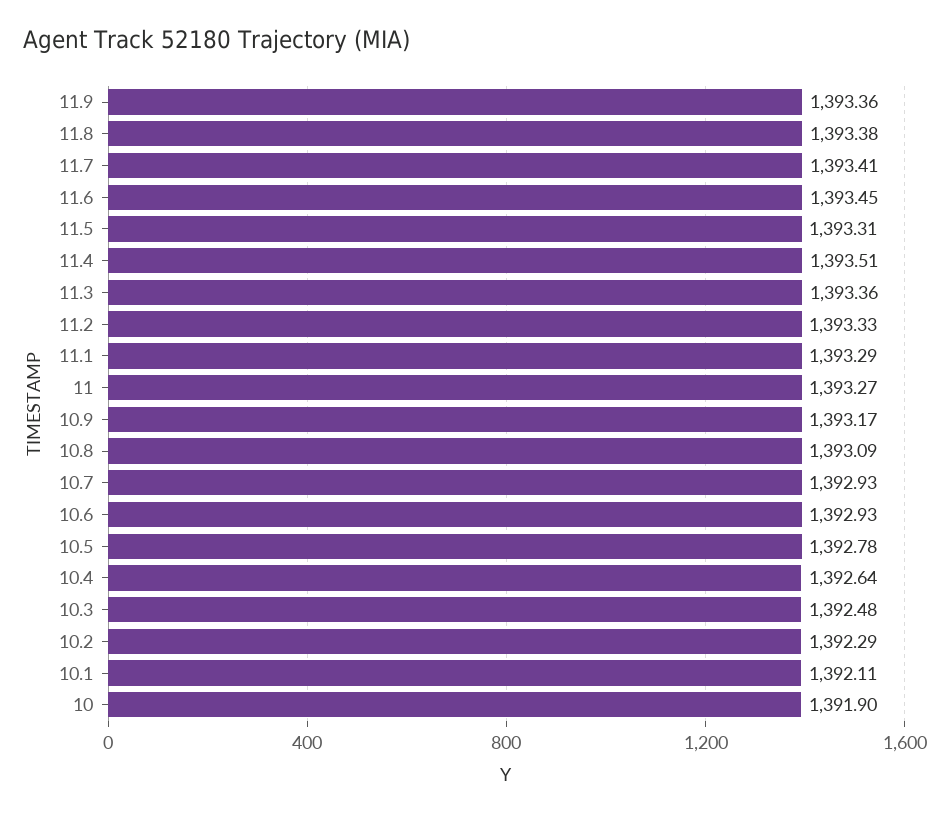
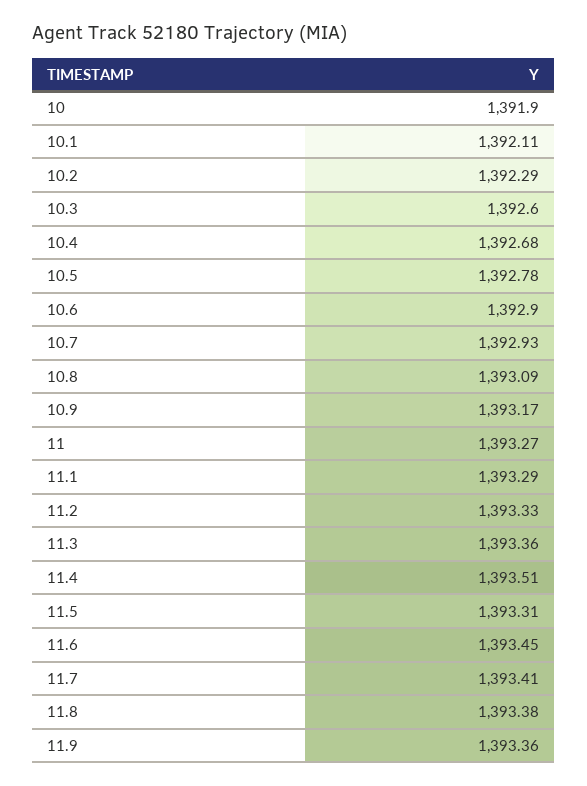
  {
    "11.9": 1393.36,
    "11.8": 1393.38,
    "11.7": 1393.41,
    "11.6": 1393.45,
    "11.5": 1393.31,
    "11.4": 1393.51,
    "11.3": 1393.36,
    "11.2": 1393.33,
    "11.1": 1393.29,
    "11": 1393.27,
    "10.9": 1393.17,
    "10.8": 1393.09,
    "10.7": 1392.93,
-   "10.6": 1392.93,
+   "10.6": 1392.9,
    "10.5": 1392.78,
-   "10.4": 1392.64,
+   "10.4": 1392.68,
-   "10.3": 1392.48,
+   "10.3": 1392.6,
    "10.2": 1392.29,
    "10.1": 1392.11,
    "10": 1391.9
  }

